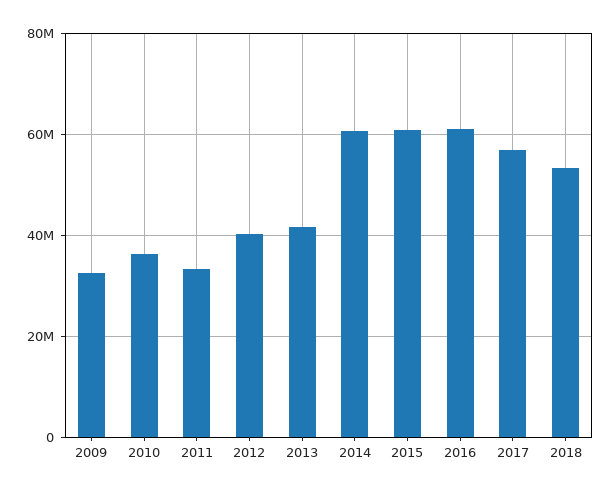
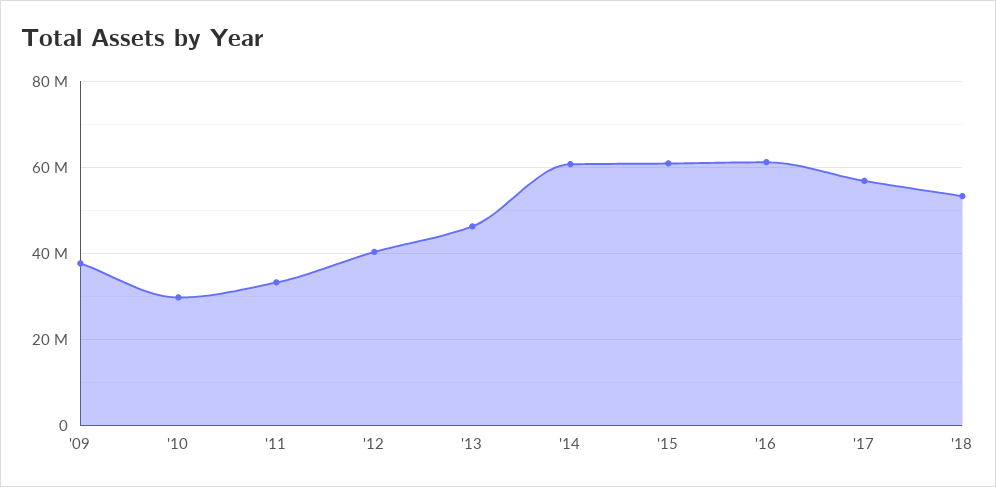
  {
-   "2009": 32000000,
+   "2009": 38000000,
-   "2010": 36000000,
+   "2010": 30000000,
    "2011": 34000000,
    "2012": 40000000,
-   "2013": 42000000,
+   "2013": 46000000,
    "2014": 60000000,
    "2015": 60000000,
    "2016": 62000000,
    "2017": 56000000,
    "2018": 54000000
  }

